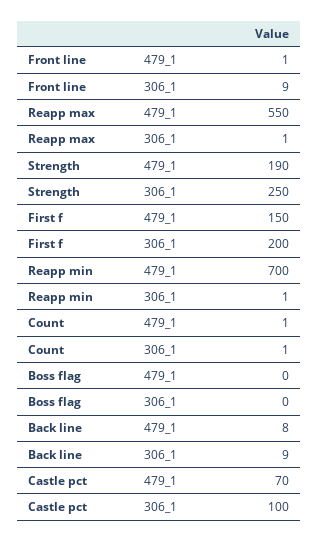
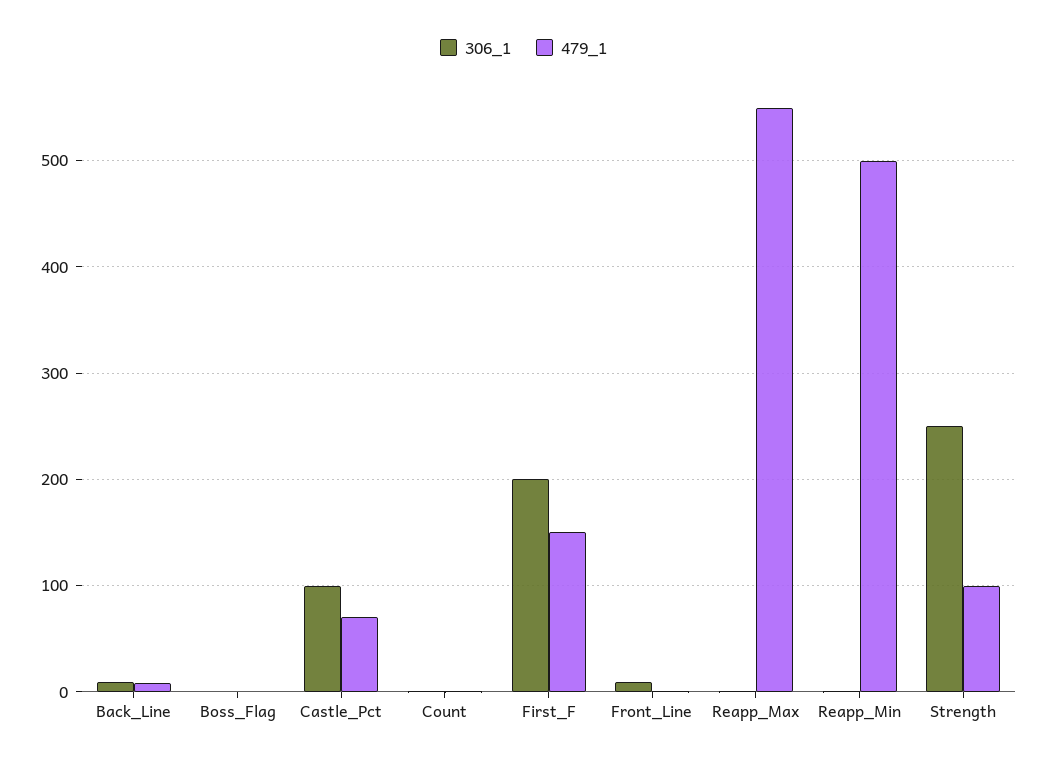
  {
    "479_1": {
      "Front line": 1,
      "Reapp max": 550,
-     "Strength": 190,
+     "Strength": 100,
      "First f": 150,
-     "Reapp min": 700,
+     "Reapp min": 500,
      "Count": 1,
      "Boss flag": 0,
      "Back line": 8,
      "Castle pct": 70
    },
    "306_1": {
      "Front line": 9,
      "Reapp max": 1,
      "Strength": 250,
      "First f": 200,
      "Reapp min": 1,
      "Count": 1,
      "Boss flag": 0,
      "Back line": 9,
      "Castle pct": 100
    }
  }

